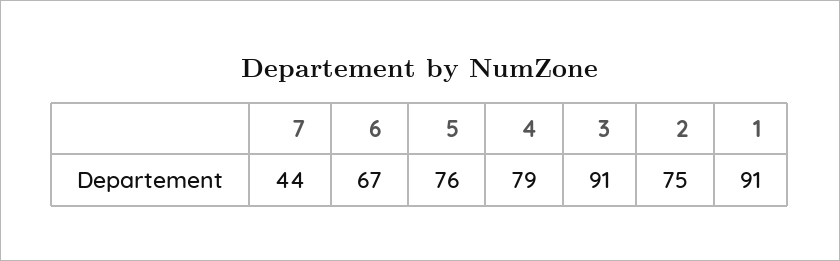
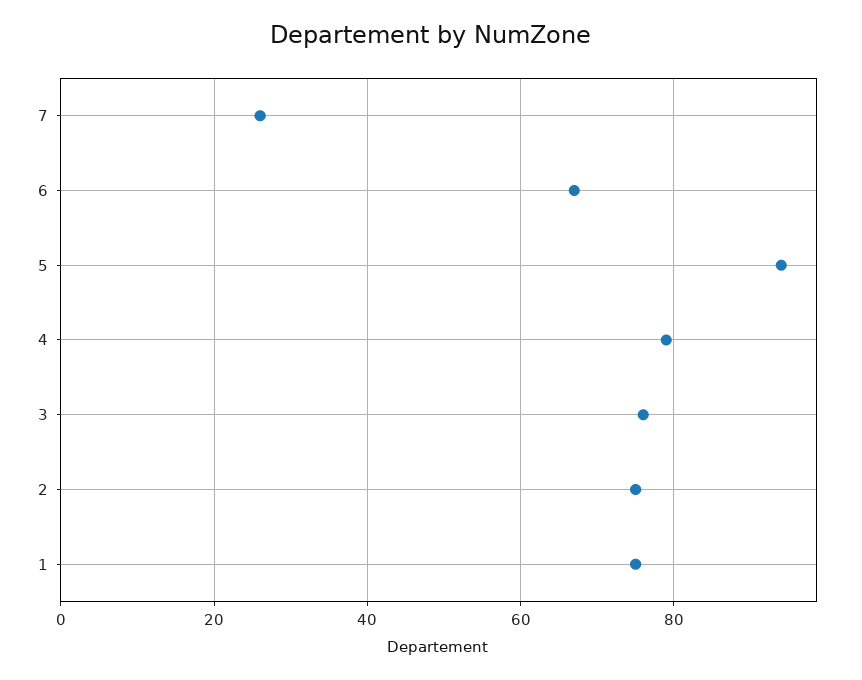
  {
-   "7": 44,
+   "7": 25,
    "6": 67,
-   "5": 76,
+   "5": 95,
    "4": 79,
-   "3": 91,
+   "3": 75,
    "2": 75,
-   "1": 91
+   "1": 75
  }

